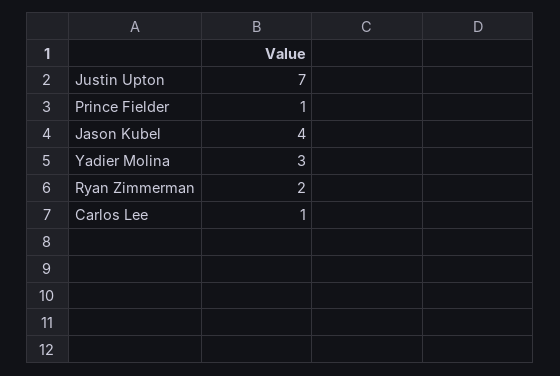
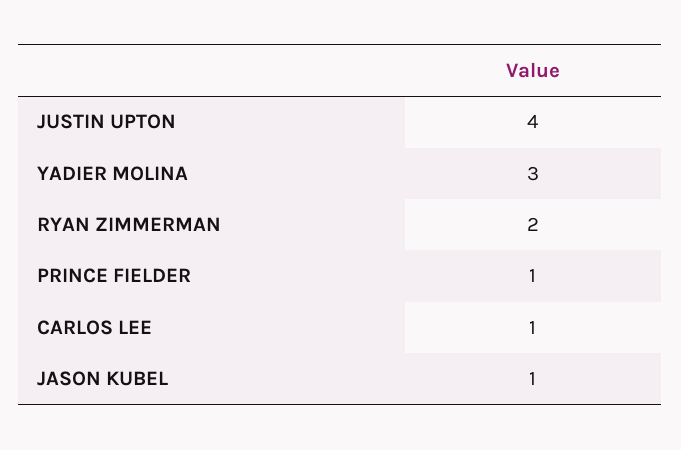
  {
-   "Justin Upton": 7,
+   "Justin Upton": 4,
    "Prince Fielder": 1,
-   "Jason Kubel": 4,
+   "Jason Kubel": 1,
    "Yadier Molina": 3,
    "Ryan Zimmerman": 2,
    "Carlos Lee": 1
  }

